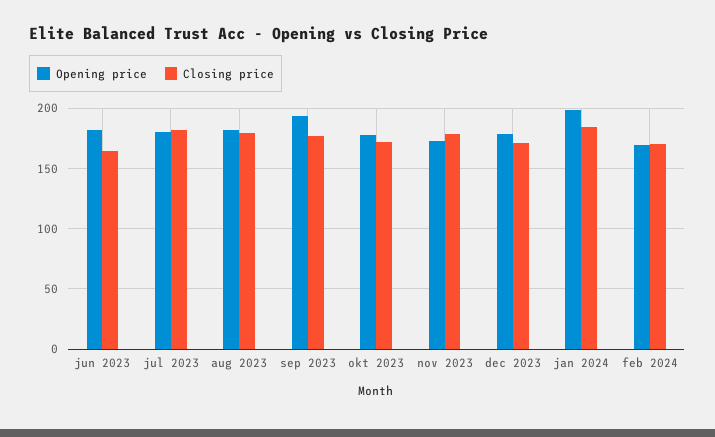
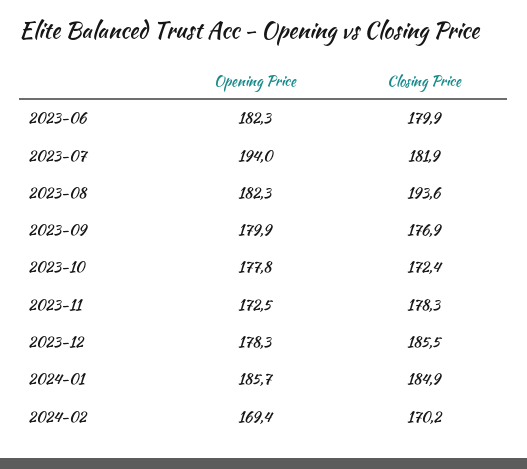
  {
    "Opening price": {
      "jun 2023": 182.3,
-     "jul 2023": 180,
+     "jul 2023": 194,
      "aug 2023": 182.3,
-     "sep 2023": 195,
+     "sep 2023": 179.9,
      "okt 2023": 177.8,
      "nov 2023": 172.5,
      "dec 2023": 178.3,
-     "jan 2024": 200,
+     "jan 2024": 185.7,
      "feb 2024": 169.4
    },
    "Closing price": {
-     "jun 2023": 165,
+     "jun 2023": 179.9,
      "jul 2023": 181.9,
-     "aug 2023": 180,
+     "aug 2023": 193.6,
      "sep 2023": 176.9,
      "okt 2023": 172.4,
      "nov 2023": 178.3,
-     "dec 2023": 170,
+     "dec 2023": 185.5,
      "jan 2024": 184.9,
      "feb 2024": 170.2
    }
  }

